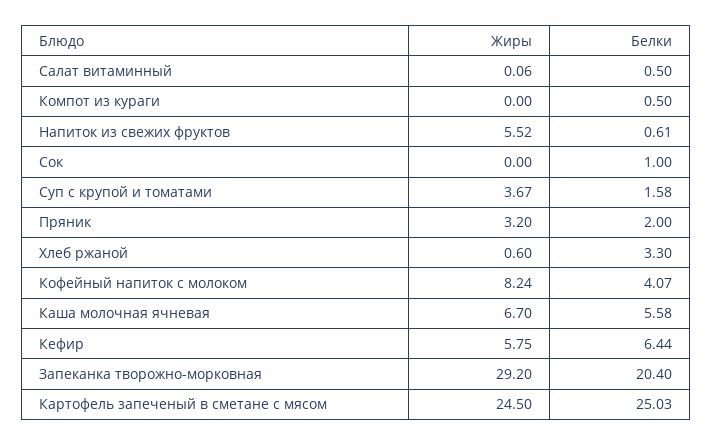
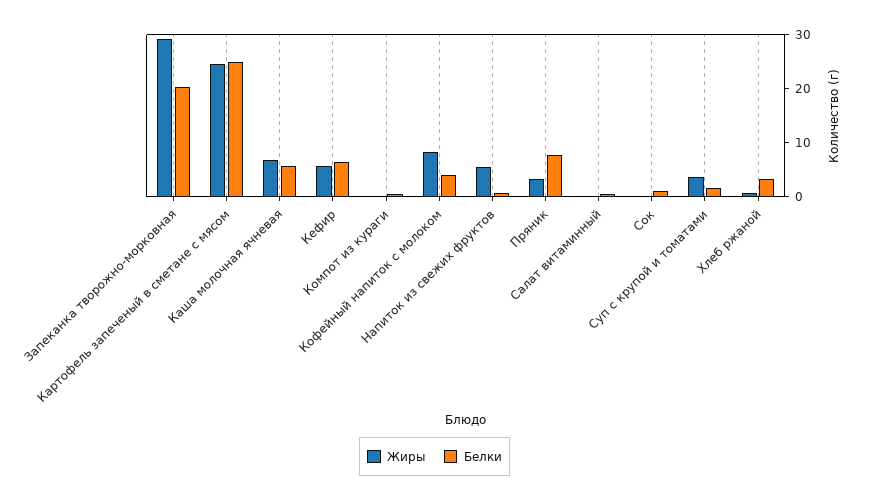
  {
    "Жиры": {
      "Салат витаминный": 0.06,
      "Компот из кураги": 0,
      "Напиток из свежих фруктов": 5.52,
      "Сок": 0,
      "Суп с крупой и томатами": 3.67,
      "Пряник": 3.2,
      "Хлеб ржаной": 0.6,
      "Кофейный напиток с молоком": 8.24,
      "Каша молочная ячневая": 6.7,
      "Кефир": 5.75,
      "Запеканка творожно-морковная": 29.2,
      "Картофель запеченый в сметане с мясом": 24.5
    },
    "Белки": {
      "Салат витаминный": 0.5,
      "Компот из кураги": 0.5,
      "Напиток из свежих фруктов": 0.61,
      "Сок": 1,
      "Суп с крупой и томатами": 1.58,
-     "Пряник": 2,
+     "Пряник": 8,
      "Хлеб ржаной": 3.3,
      "Кофейный напиток с молоком": 4.07,
      "Каша молочная ячневая": 5.58,
      "Кефир": 6.44,
      "Запеканка творожно-морковная": 20.4,
      "Картофель запеченый в сметане с мясом": 25.03
    }
  }

